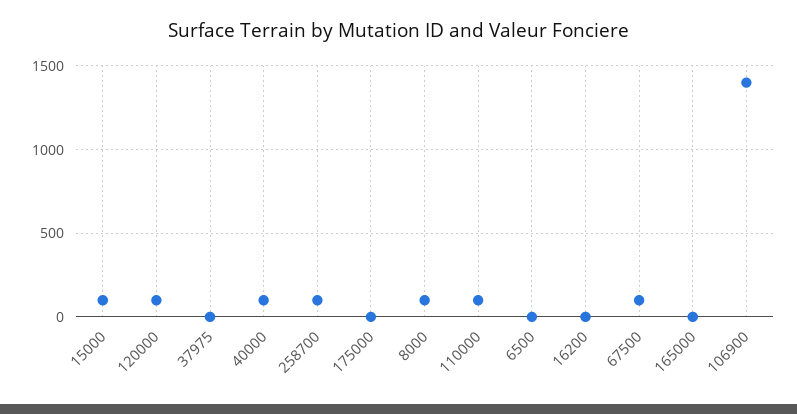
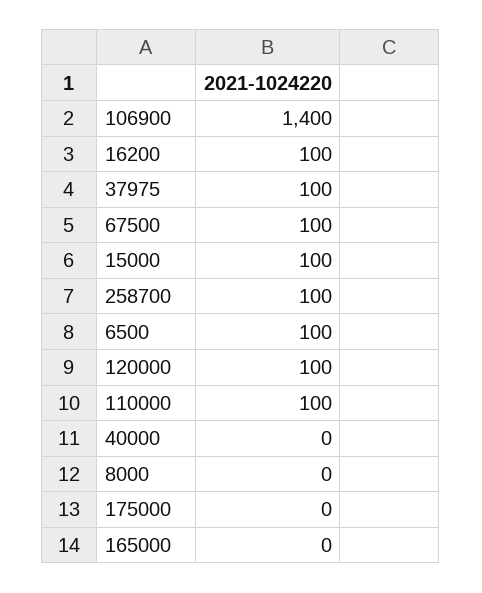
  {
    "15000": 100,
    "120000": 100,
-   "37975": 0,
+   "37975": 100,
-   "40000": 100,
+   "40000": 0,
    "258700": 100,
    "175000": 0,
-   "8000": 100,
+   "8000": 0,
    "110000": 100,
-   "6500": 0,
+   "6500": 100,
-   "16200": 0,
+   "16200": 100,
    "67500": 100,
    "165000": 0,
    "106900": 1400
  }

